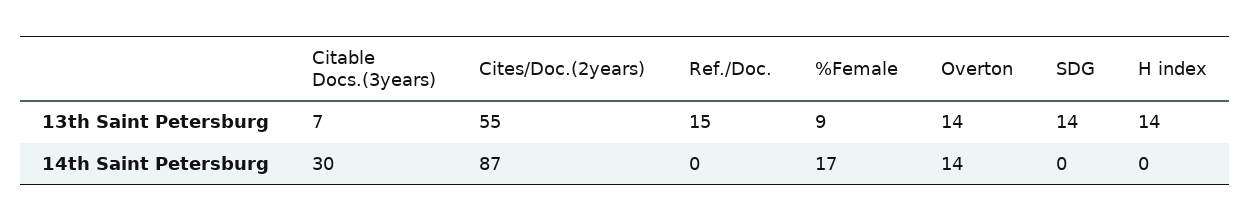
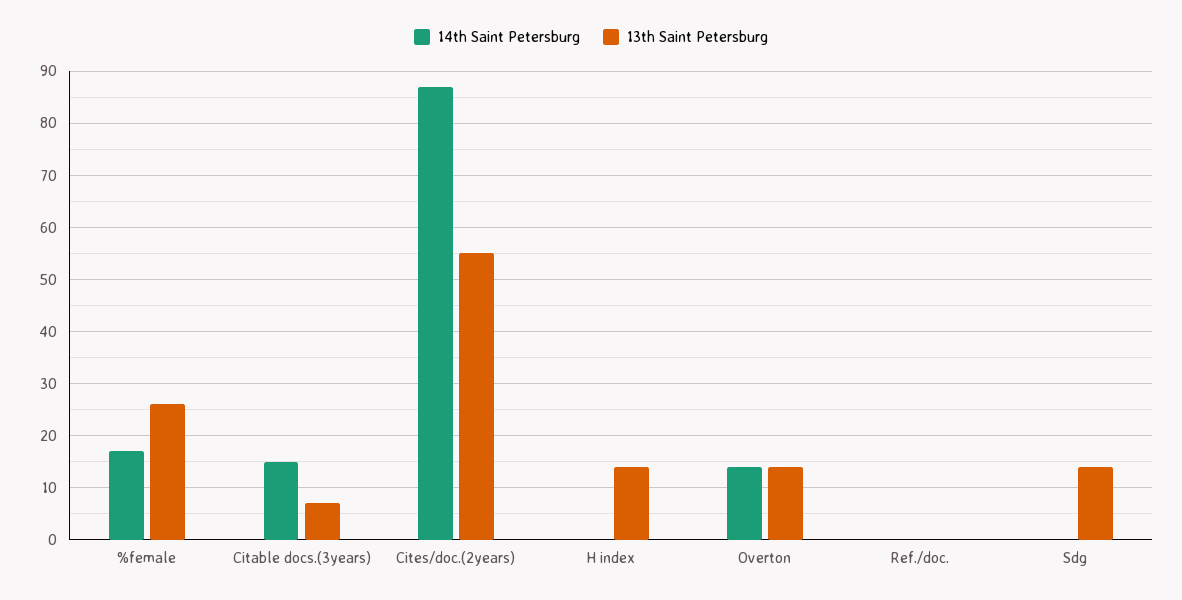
  {
    "13th Saint Petersburg": {
      "Citable Docs.(3years)": 7,
      "Cites/Doc.(2years)": 55,
-     "Ref./Doc.": 15,
+     "Ref./Doc.": 0,
-     "%Female": 9,
+     "%Female": 25,
      "Overton": 14,
      "SDG": 14,
      "H index": 14
    },
    "14th Saint Petersburg": {
-     "Citable Docs.(3years)": 30,
+     "Citable Docs.(3years)": 15,
      "Cites/Doc.(2years)": 87,
      "Ref./Doc.": 0,
      "%Female": 17,
      "Overton": 14,
      "SDG": 0,
      "H index": 0
    }
  }

